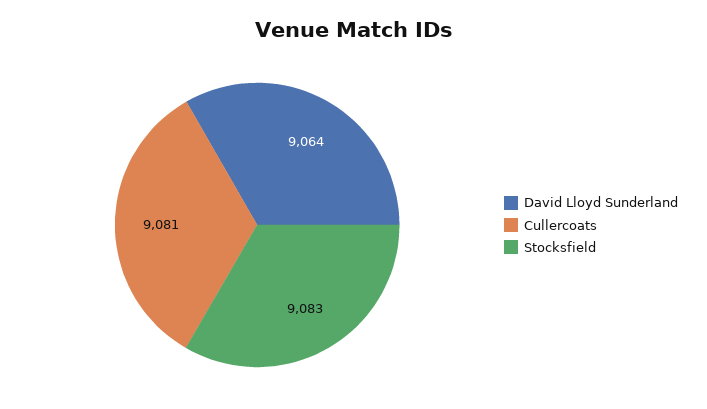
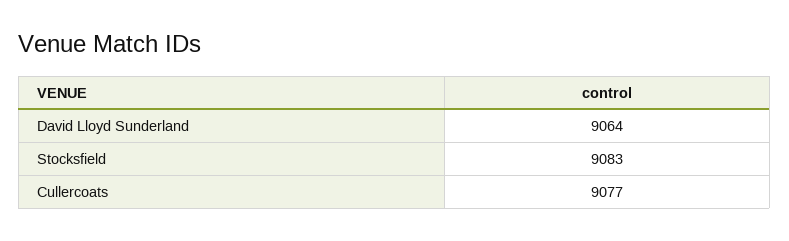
  {
    "David Lloyd Sunderland": 9064,
-   "Cullercoats": 9081,
+   "Cullercoats": 9077,
    "Stocksfield": 9083
  }

